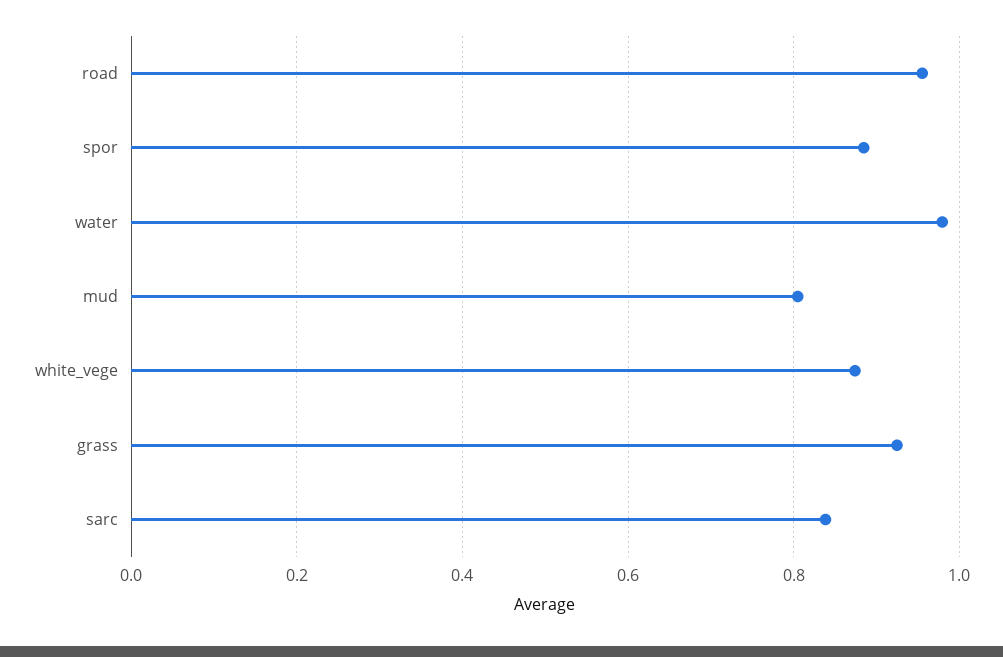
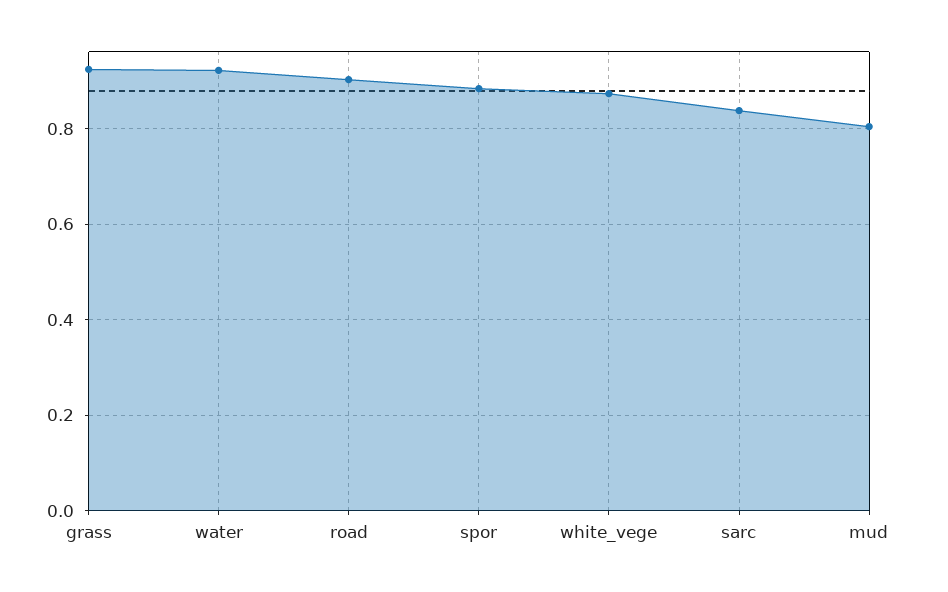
  {
-   "road": 0.96,
+   "road": 0.9,
    "spor": 0.88,
-   "water": 0.98,
+   "water": 0.92,
    "mud": 0.8,
    "white_vege": 0.88,
    "grass": 0.92,
    "sarc": 0.84
  }

